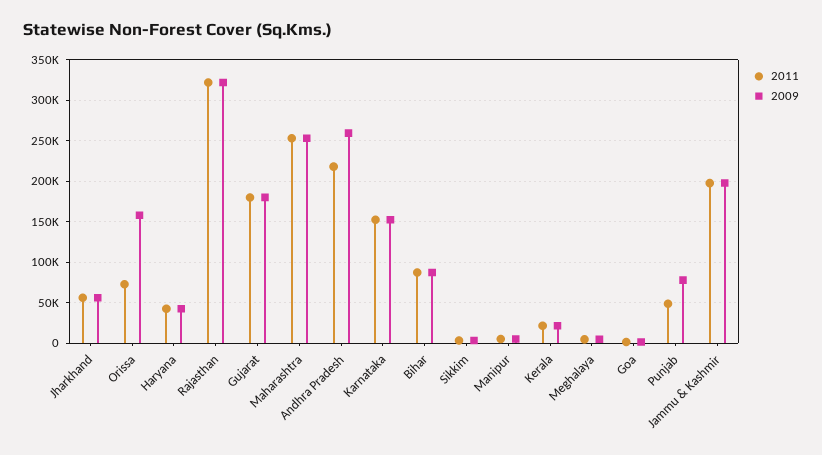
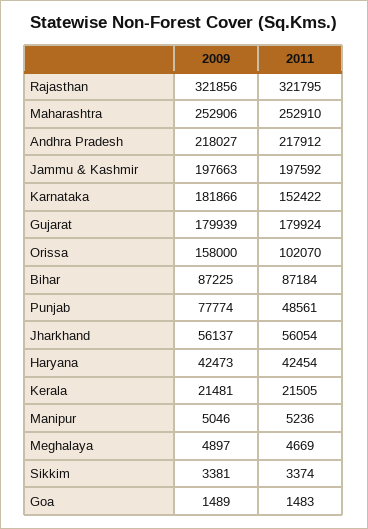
  {
    "2011": {
      "Jharkhand": 56054,
-     "Orissa": 70000,
+     "Orissa": 102070,
      "Haryana": 42454,
      "Rajasthan": 321795,
      "Gujarat": 179924,
      "Maharashtra": 252910,
      "Andhra Pradesh": 217912,
      "Karnataka": 152422,
      "Bihar": 87184,
      "Sikkim": 3374,
      "Manipur": 5236,
      "Kerala": 21505,
      "Meghalaya": 4669,
      "Goa": 1483,
      "Punjab": 48561,
      "Jammu & Kashmir": 197592
    },
    "2009": {
      "Jharkhand": 56137,
      "Orissa": 158000,
      "Haryana": 42473,
      "Rajasthan": 321856,
      "Gujarat": 179939,
      "Maharashtra": 252906,
-     "Andhra Pradesh": 260000,
+     "Andhra Pradesh": 218027,
-     "Karnataka": 150000,
+     "Karnataka": 181866,
      "Bihar": 87225,
      "Sikkim": 3381,
      "Manipur": 5046,
      "Kerala": 21481,
      "Meghalaya": 4897,
      "Goa": 1489,
      "Punjab": 77774,
      "Jammu & Kashmir": 197663
    }
  }

